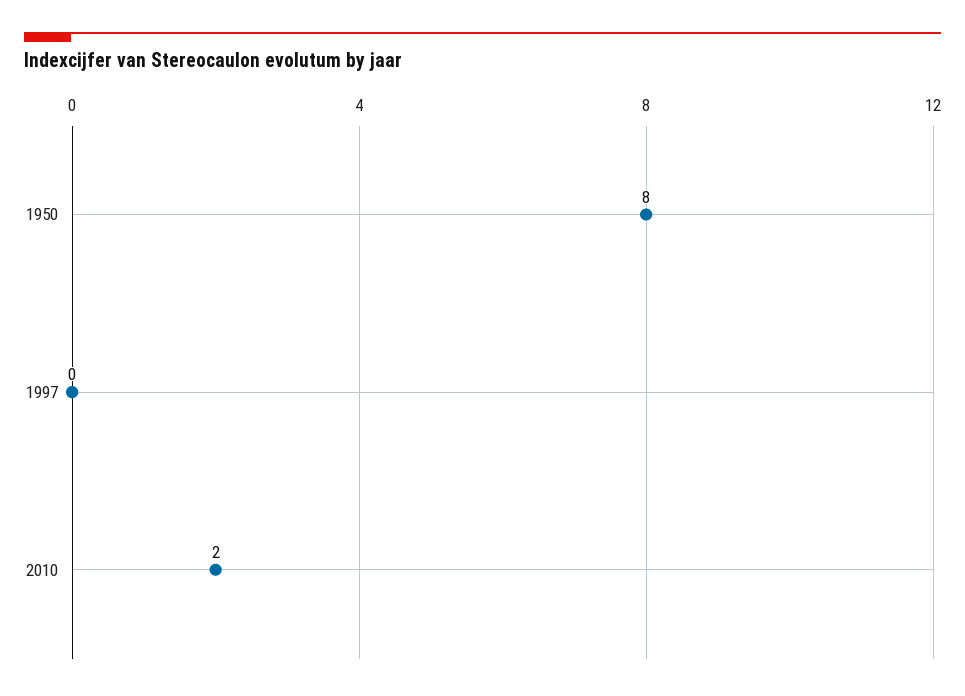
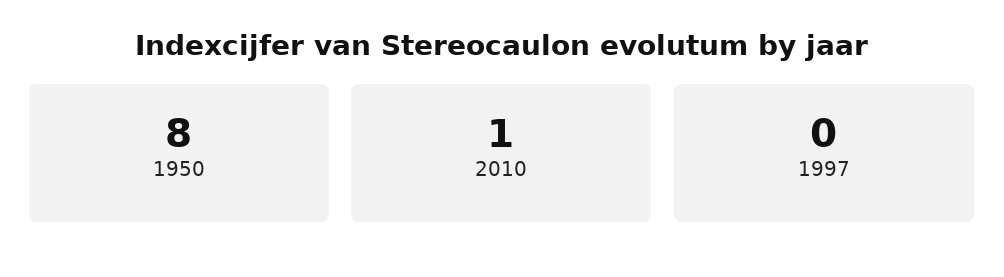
  {
    "1950": 8,
    "1997": 0,
-   "2010": 2
+   "2010": 1
  }

